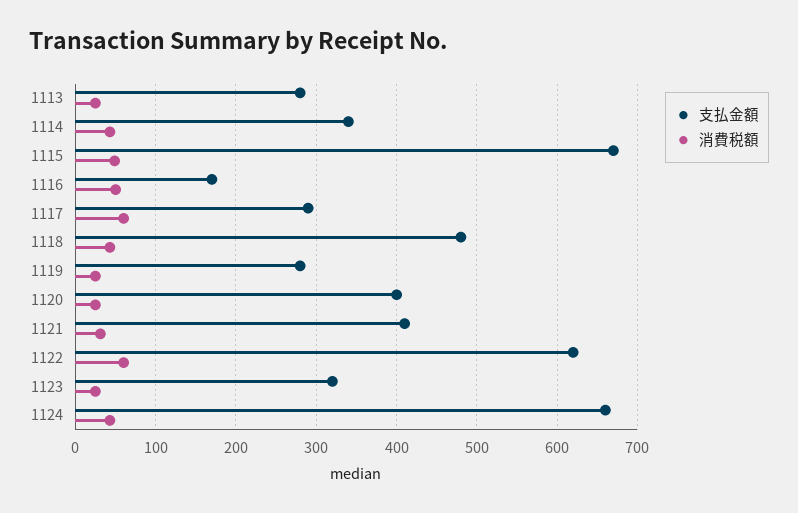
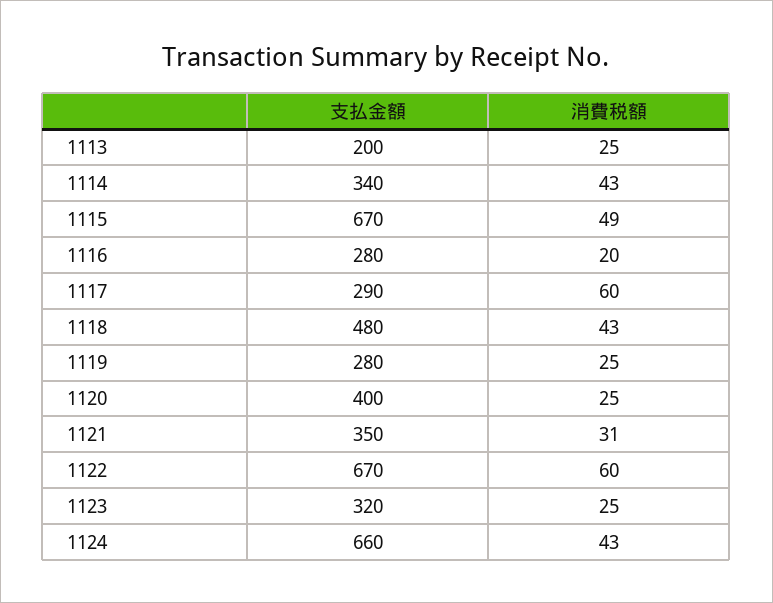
  {
    "支払金額": {
-     "1113": 280,
+     "1113": 200,
      "1114": 340,
      "1115": 670,
-     "1116": 170,
+     "1116": 280,
      "1117": 290,
      "1118": 480,
      "1119": 280,
      "1120": 400,
-     "1121": 410,
+     "1121": 350,
-     "1122": 620,
+     "1122": 670,
      "1123": 320,
      "1124": 660
    },
    "消費税額": {
      "1113": 25,
      "1114": 43,
      "1115": 49,
-     "1116": 50,
+     "1116": 20,
      "1117": 60,
      "1118": 43,
      "1119": 25,
      "1120": 25,
      "1121": 31,
      "1122": 60,
      "1123": 25,
      "1124": 43
    }
  }

